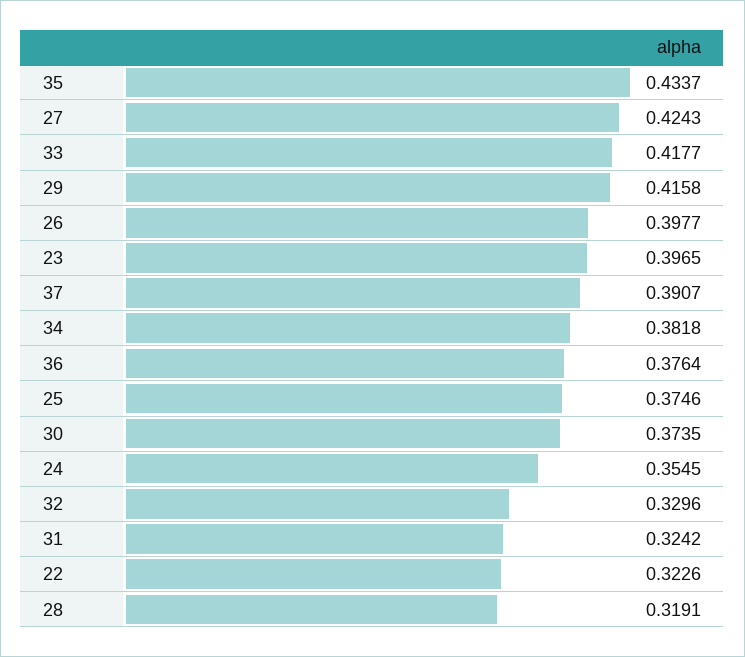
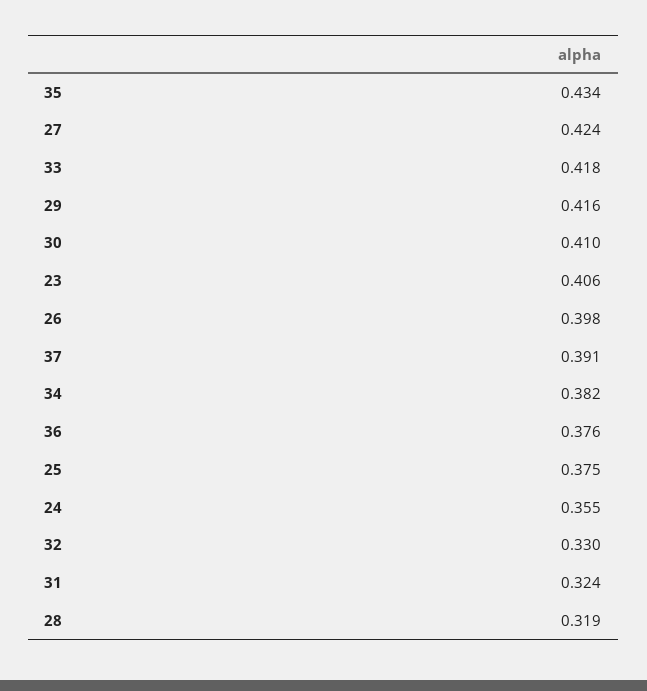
  {
    "35": 0.4337,
    "27": 0.4243,
    "33": 0.4177,
    "29": 0.4158,
    "26": 0.3977,
-   "23": 0.3965,
+   "23": 0.406,
    "37": 0.3907,
    "34": 0.3818,
    "36": 0.3764,
    "25": 0.3746,
-   "30": 0.3735,
+   "30": 0.41,
    "24": 0.3545,
    "32": 0.3296,
    "31": 0.3242,
-   "22": 0.3226,
    "28": 0.3191
  }

